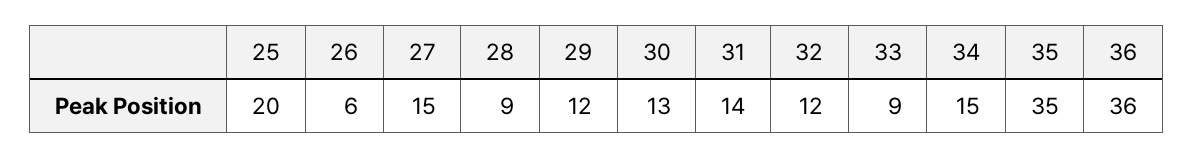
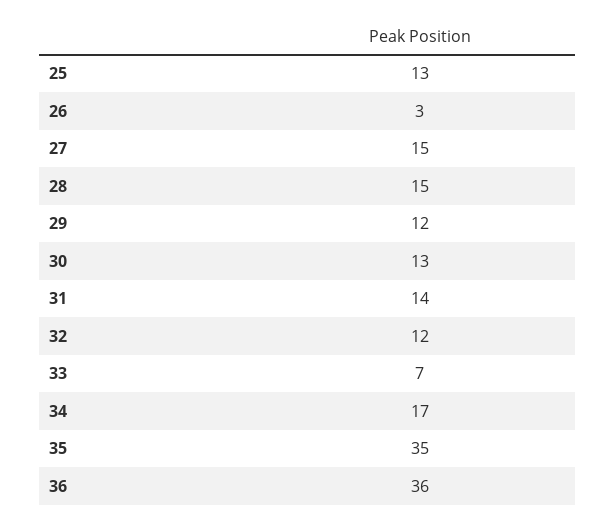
  {
-   "25": 20,
+   "25": 13,
-   "26": 6,
+   "26": 3,
    "27": 15,
-   "28": 9,
+   "28": 15,
    "29": 12,
    "30": 13,
    "31": 14,
    "32": 12,
-   "33": 9,
+   "33": 7,
-   "34": 15,
+   "34": 17,
    "35": 35,
    "36": 36
  }

